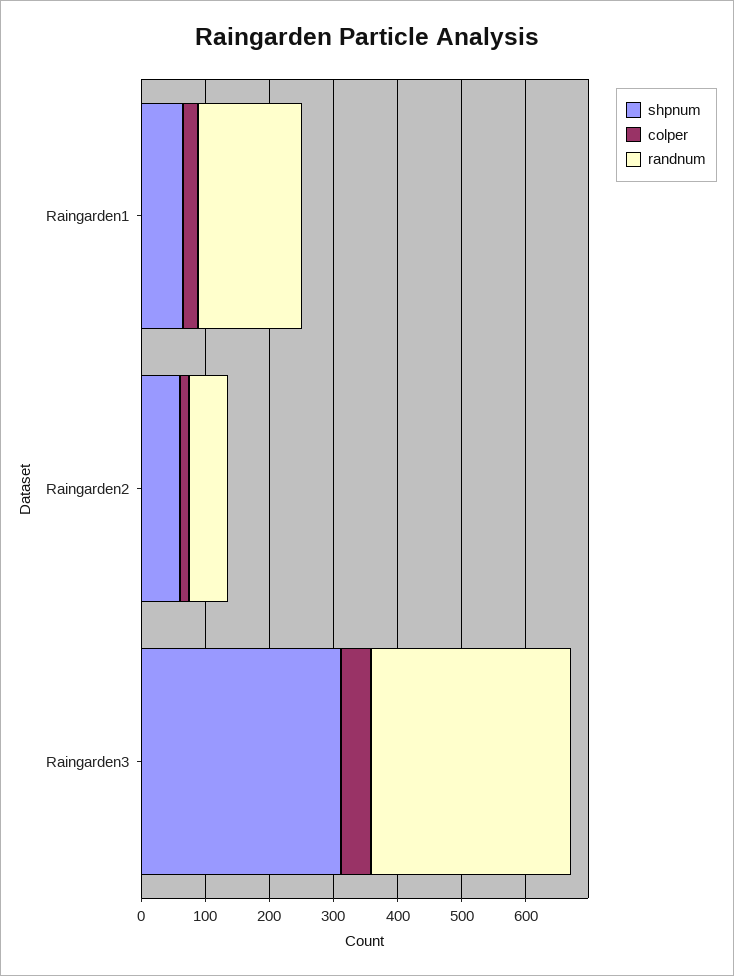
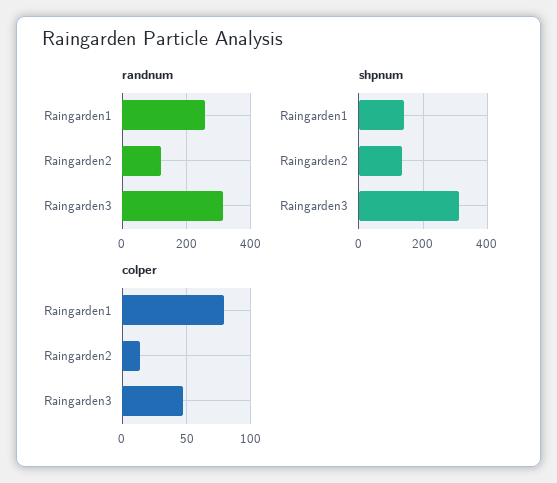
  {
    "shpnum": {
-     "Raingarden1": 60,
+     "Raingarden1": 140,
-     "Raingarden2": 60,
+     "Raingarden2": 140,
      "Raingarden3": 320
    },
    "colper": {
-     "Raingarden1": 20,
+     "Raingarden1": 80,
      "Raingarden2": 15,
      "Raingarden3": 45
    },
    "randnum": {
-     "Raingarden1": 160,
+     "Raingarden1": 260,
-     "Raingarden2": 60,
+     "Raingarden2": 120,
      "Raingarden3": 320
    }
  }

